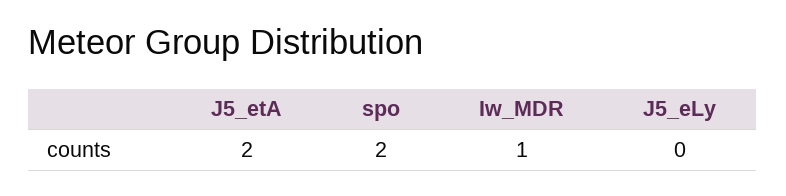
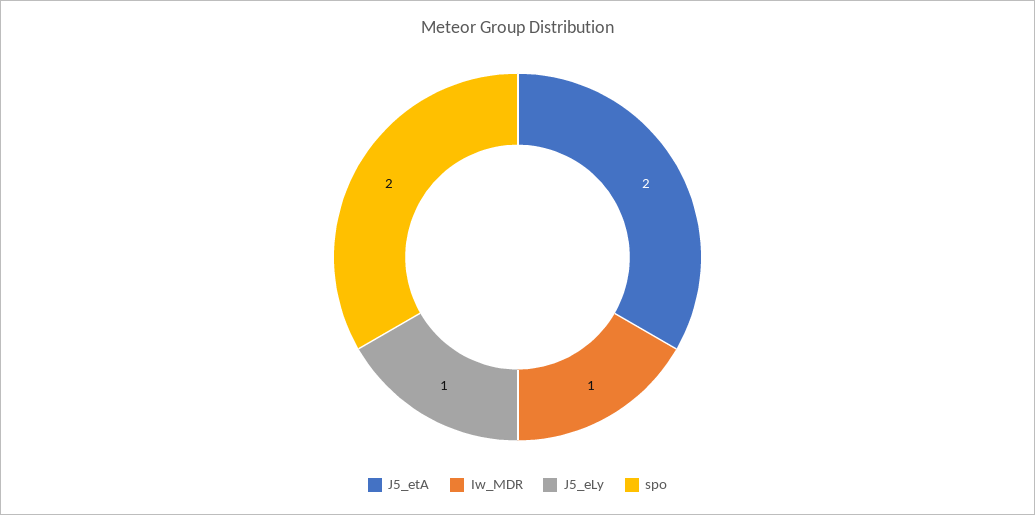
  {
    "J5_etA": 2,
    "spo": 2,
    "Iw_MDR": 1,
-   "J5_eLy": 0
+   "J5_eLy": 1
  }

